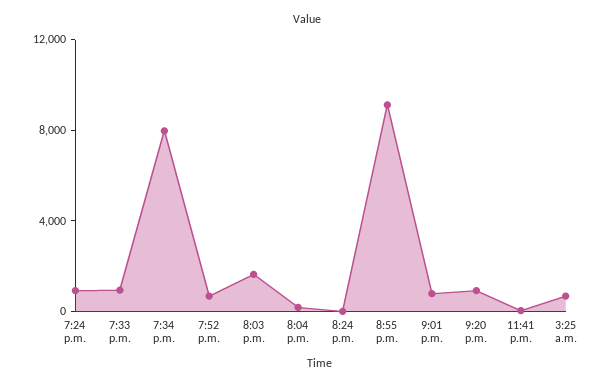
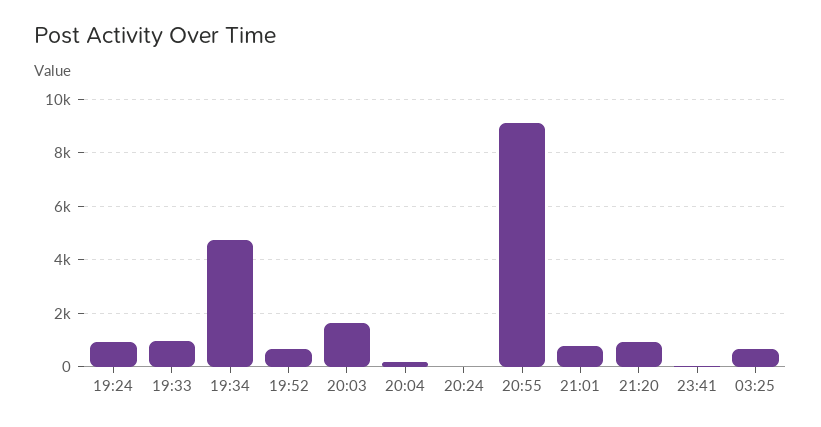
  {
    "7:24 p.m.": 1000,
    "7:33 p.m.": 1000,
-   "7:34 p.m.": 8000,
+   "7:34 p.m.": 4750,
    "7:52 p.m.": 750,
    "8:03 p.m.": 1750,
    "8:04 p.m.": 250,
    "8:24 p.m.": 0,
    "8:55 p.m.": 9000,
    "9:01 p.m.": 750,
    "9:20 p.m.": 1000,
    "11:41 p.m.": 0,
    "3:25 a.m.": 750
  }

